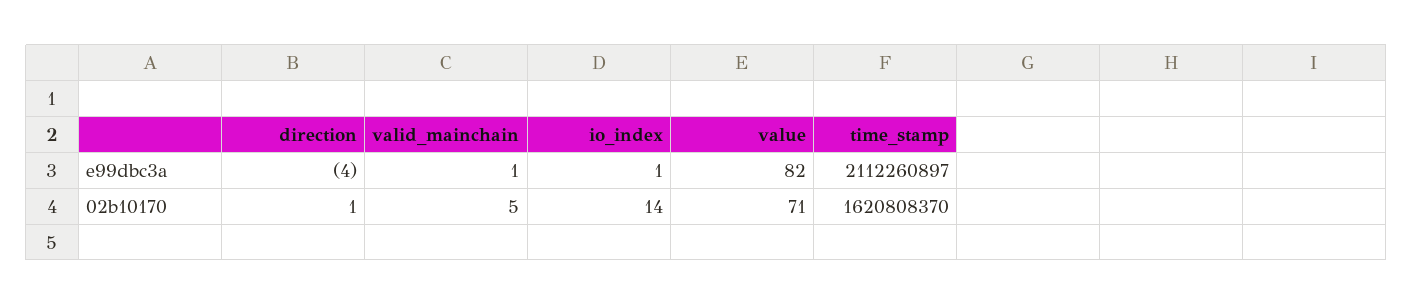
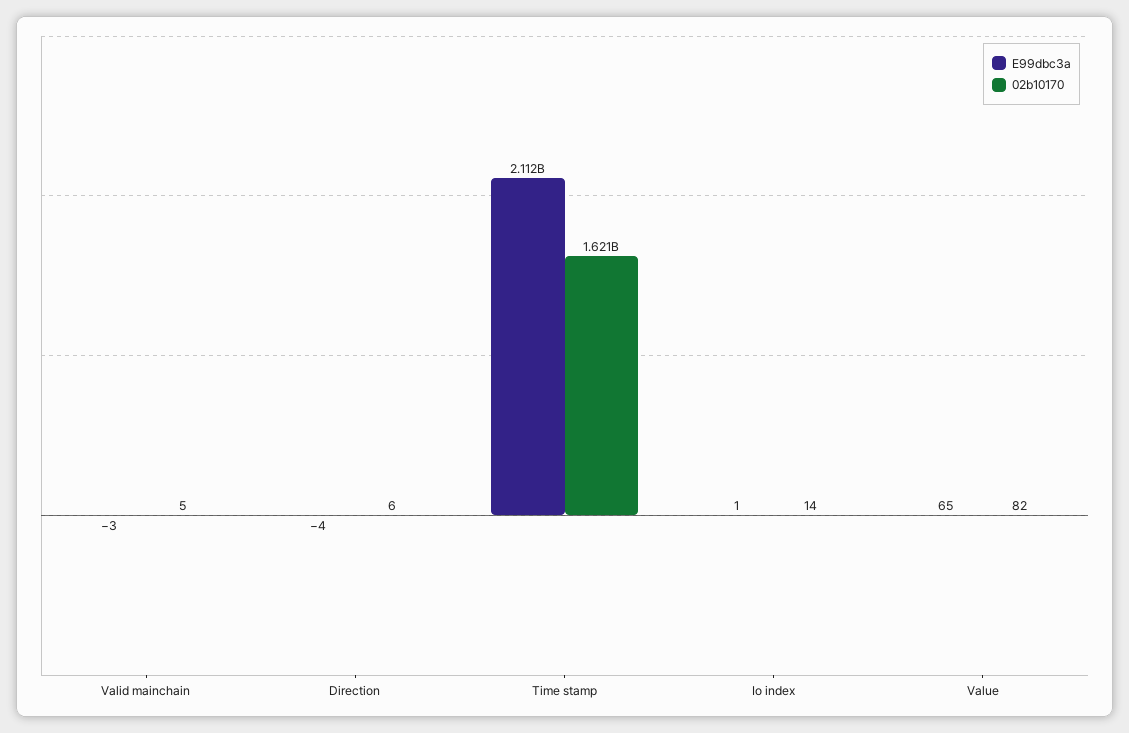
  {
    "e99dbc3a": {
      "direction": -4,
-     "valid_mainchain": 1,
+     "valid_mainchain": -3,
      "io_index": 1,
-     "value": 82,
+     "value": 65,
      "time_stamp": 2112260897
    },
    "02b10170": {
-     "direction": 1,
+     "direction": 6,
      "valid_mainchain": 5,
      "io_index": 14,
-     "value": 71,
+     "value": 82,
      "time_stamp": 1620808370
    }
  }

